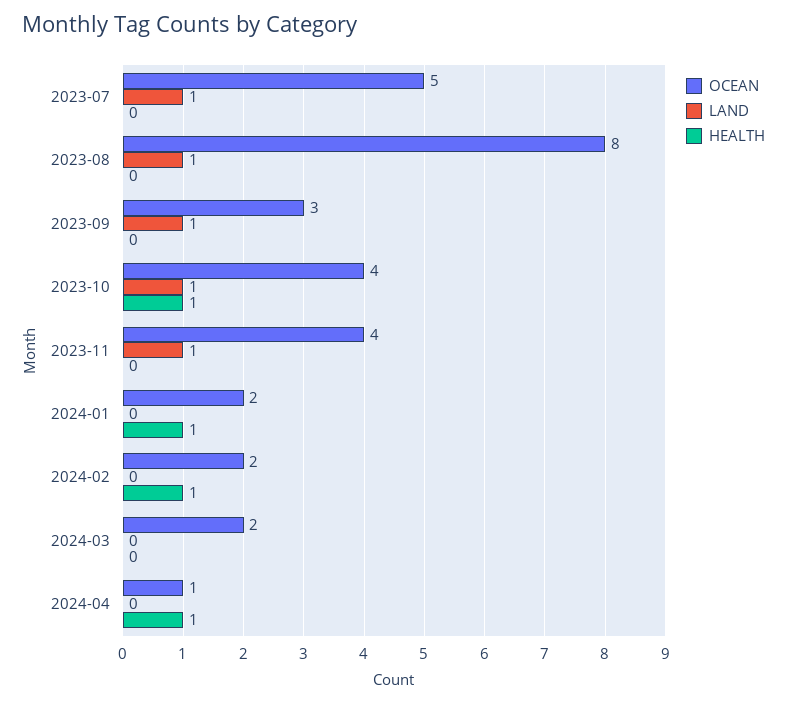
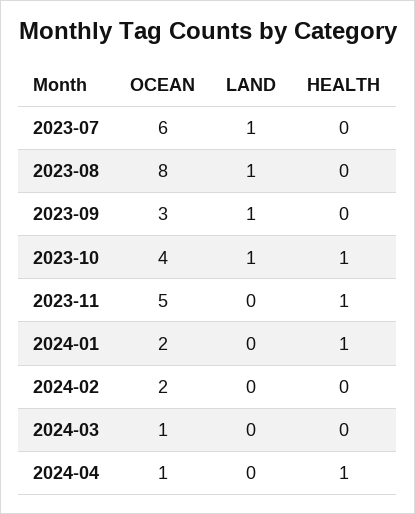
  {
    "OCEAN": {
-     "2023-07": 5,
+     "2023-07": 6,
      "2023-08": 8,
      "2023-09": 3,
      "2023-10": 4,
-     "2023-11": 4,
+     "2023-11": 5,
      "2024-01": 2,
      "2024-02": 2,
-     "2024-03": 2,
+     "2024-03": 1,
      "2024-04": 1
    },
    "LAND": {
      "2023-07": 1,
      "2023-08": 1,
      "2023-09": 1,
      "2023-10": 1,
-     "2023-11": 1,
+     "2023-11": 0,
      "2024-01": 0,
      "2024-02": 0,
      "2024-03": 0,
      "2024-04": 0
    },
    "HEALTH": {
      "2023-07": 0,
      "2023-08": 0,
      "2023-09": 0,
      "2023-10": 1,
-     "2023-11": 0,
+     "2023-11": 1,
      "2024-01": 1,
-     "2024-02": 1,
+     "2024-02": 0,
      "2024-03": 0,
      "2024-04": 1
    }
  }

